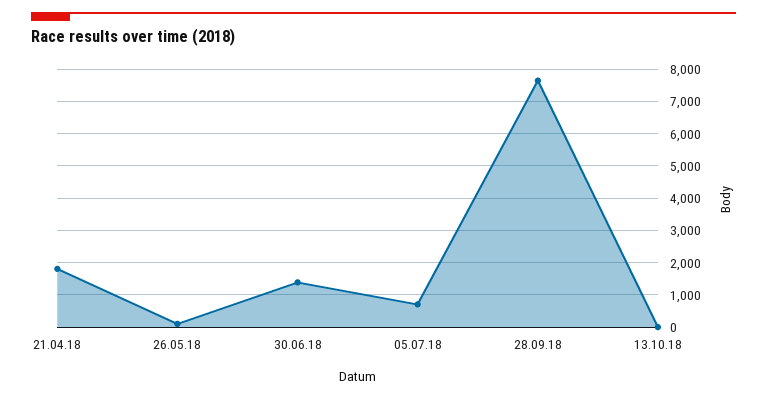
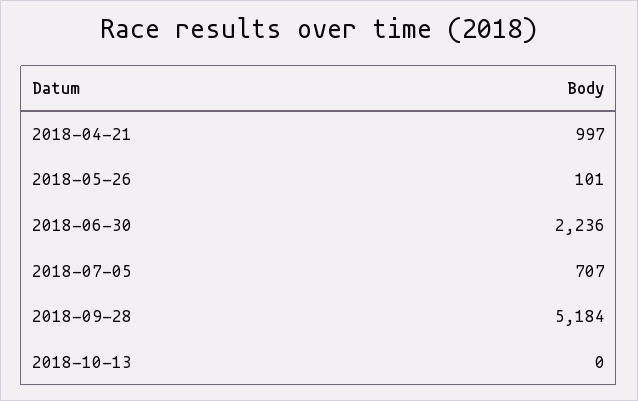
  {
-   "21.04.18": 1800,
+   "21.04.18": 997,
    "26.05.18": 101,
-   "30.06.18": 1400,
+   "30.06.18": 2236,
    "05.07.18": 707,
-   "28.09.18": 7600,
+   "28.09.18": 5184,
    "13.10.18": 0
  }

